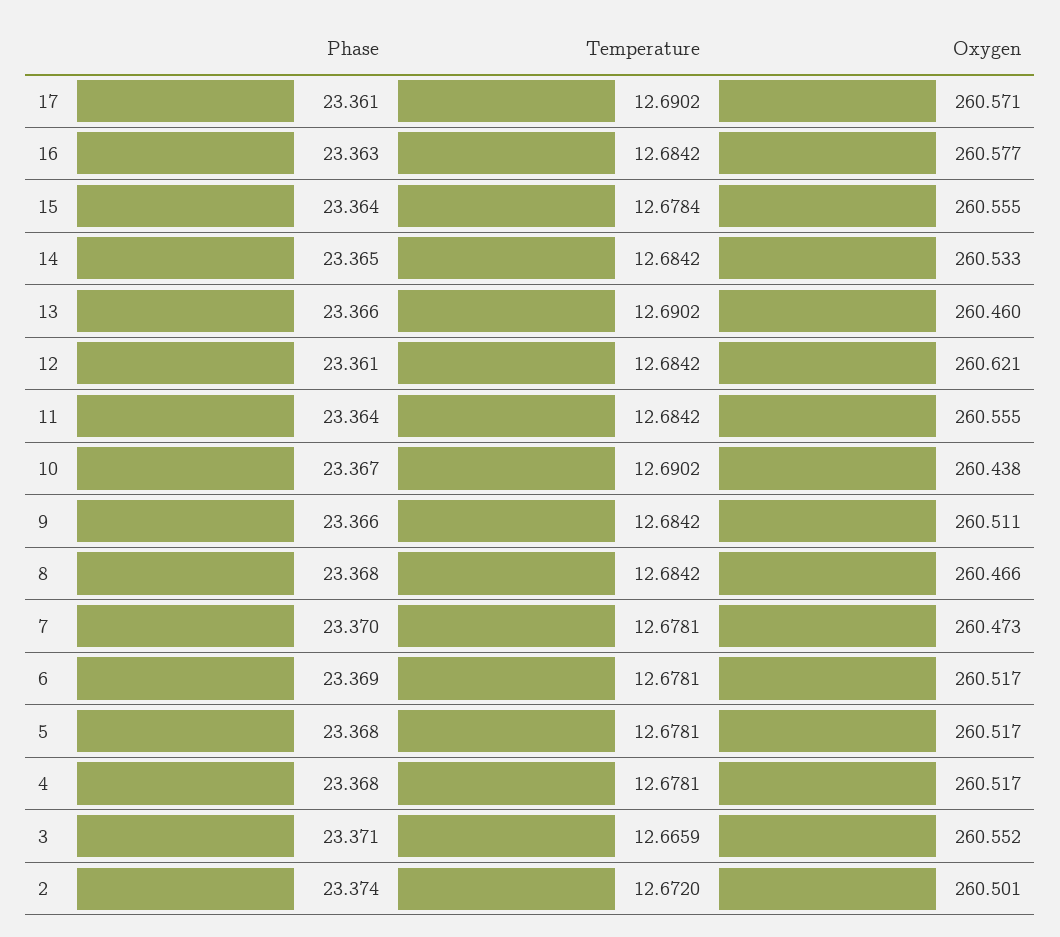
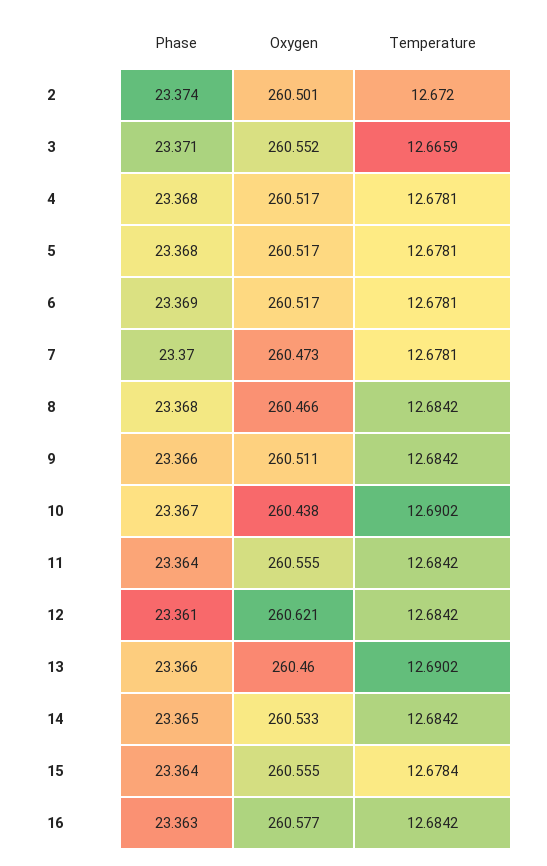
  {
    "Phase": {
-     "17": 23.361,
      "16": 23.363,
      "15": 23.364,
      "14": 23.365,
      "13": 23.366,
      "12": 23.361,
      "11": 23.364,
      "10": 23.367,
      "9": 23.366,
      "8": 23.368,
      "7": 23.37,
      "6": 23.369,
      "5": 23.368,
      "4": 23.368,
      "3": 23.371,
      "2": 23.374
    },
    "Temperature": {
-     "17": 12.6902,
      "16": 12.6842,
      "15": 12.6784,
      "14": 12.6842,
      "13": 12.6902,
      "12": 12.6842,
      "11": 12.6842,
      "10": 12.6902,
      "9": 12.6842,
      "8": 12.6842,
      "7": 12.6781,
      "6": 12.6781,
      "5": 12.6781,
      "4": 12.6781,
      "3": 12.6659,
      "2": 12.672
    },
    "Oxygen": {
-     "17": 260.571,
      "16": 260.577,
      "15": 260.555,
      "14": 260.533,
      "13": 260.46,
      "12": 260.621,
      "11": 260.555,
      "10": 260.438,
      "9": 260.511,
      "8": 260.466,
      "7": 260.473,
      "6": 260.517,
      "5": 260.517,
      "4": 260.517,
      "3": 260.552,
      "2": 260.501
    }
  }

